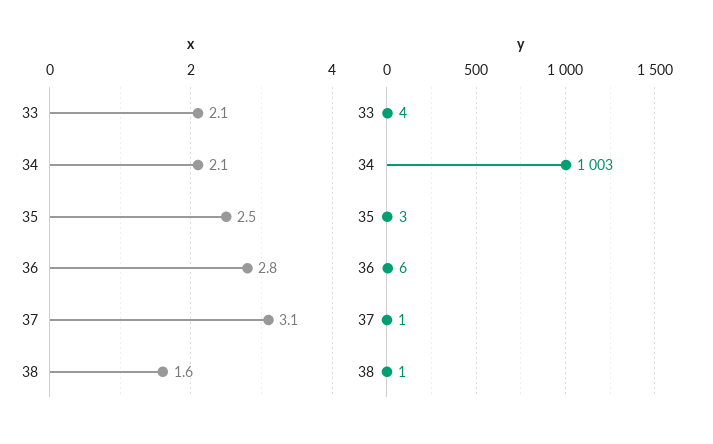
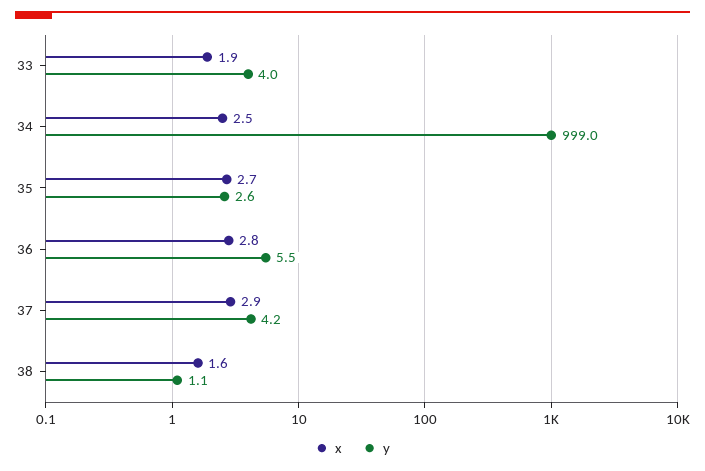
  {
    "x": {
-     "33": 2.1,
+     "33": 1.9,
-     "34": 2.1,
+     "34": 2.5,
-     "35": 2.5,
+     "35": 2.7,
      "36": 2.8,
-     "37": 3.1,
+     "37": 2.9,
      "38": 1.6
    },
    "y": {
      "33": 4,
-     "34": 1003,
+     "34": 999,
      "35": 2.6,
      "36": 5.5,
-     "37": 1,
+     "37": 4.2,
      "38": 1.1
    }
  }

